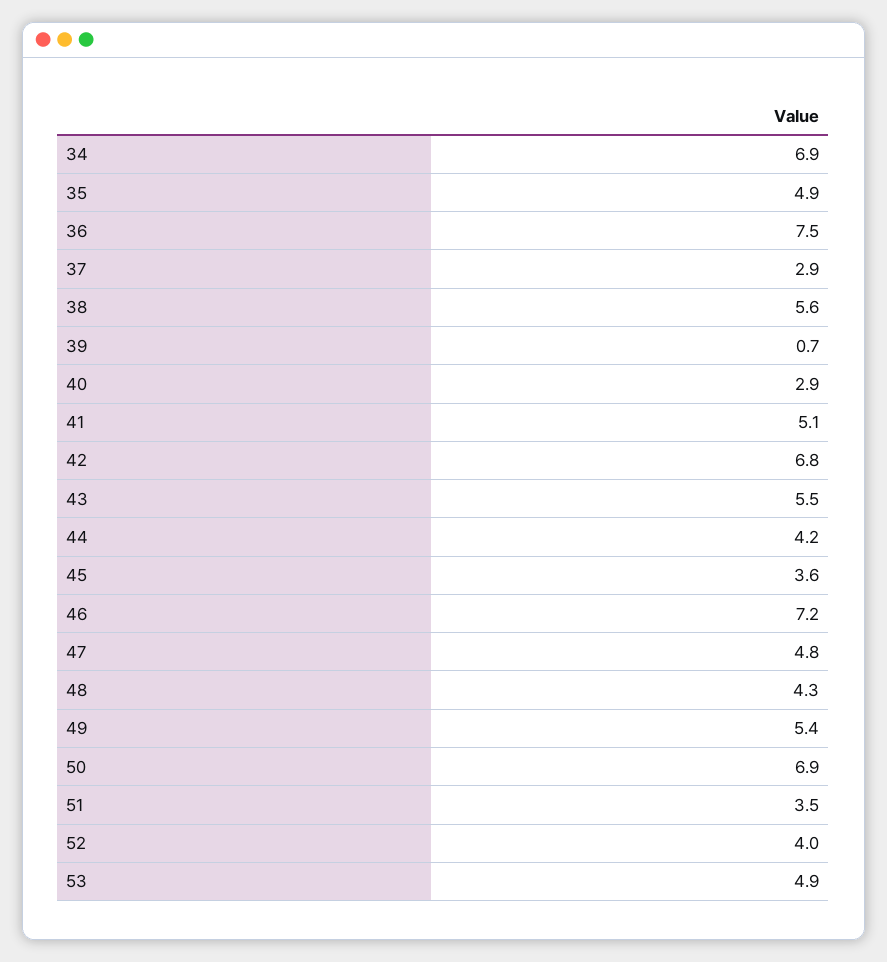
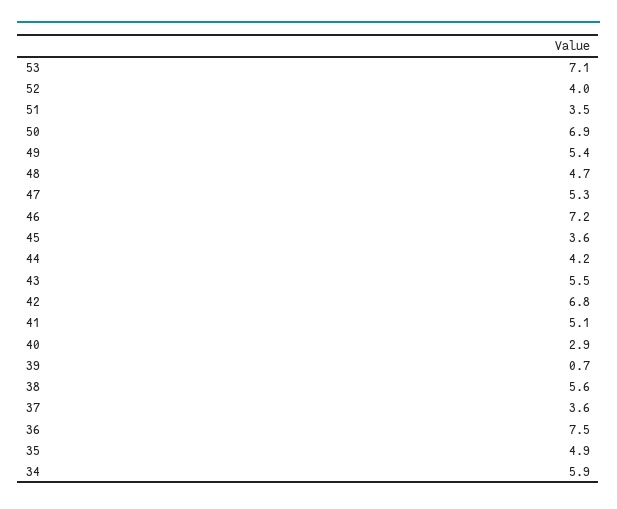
  {
-   "34": 6.9,
+   "34": 5.9,
    "35": 4.9,
    "36": 7.5,
-   "37": 2.9,
+   "37": 3.6,
    "38": 5.6,
    "39": 0.7,
    "40": 2.9,
    "41": 5.1,
    "42": 6.8,
    "43": 5.5,
    "44": 4.2,
    "45": 3.6,
    "46": 7.2,
-   "47": 4.8,
+   "47": 5.3,
-   "48": 4.3,
+   "48": 4.7,
    "49": 5.4,
    "50": 6.9,
    "51": 3.5,
    "52": 4,
-   "53": 4.9
+   "53": 7.1
  }

